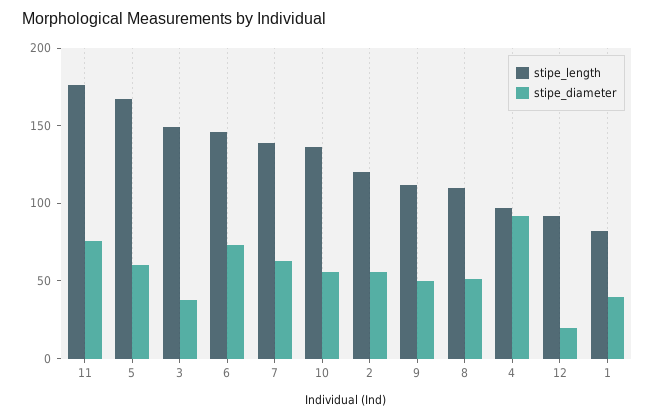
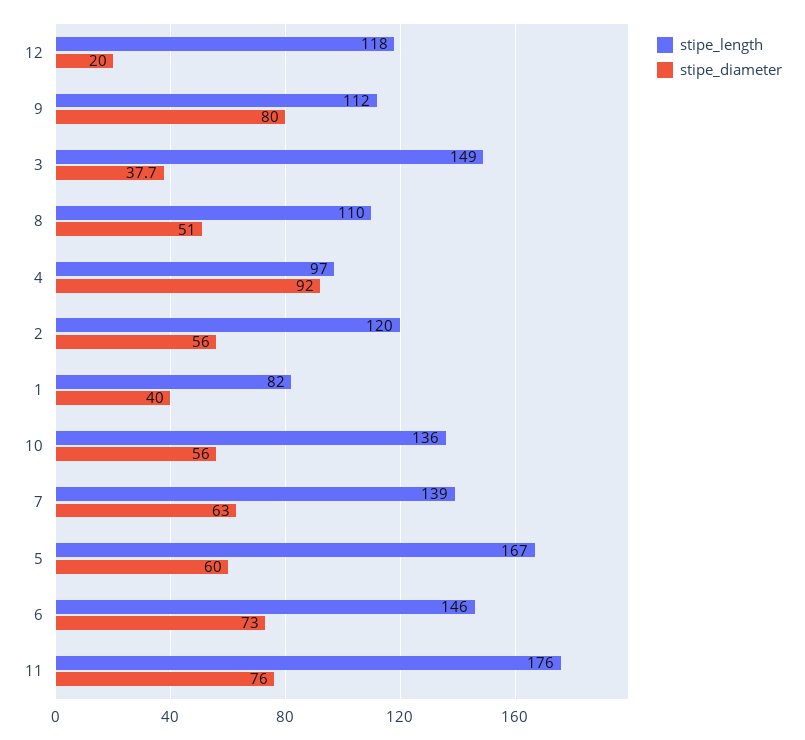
  {
    "stipe_length": {
      "11": 176,
      "5": 167,
      "3": 149,
      "6": 146,
      "7": 139,
      "10": 136,
      "2": 120,
      "9": 112,
      "8": 110,
      "4": 97,
-     "12": 90,
+     "12": 118,
      "1": 82
    },
    "stipe_diameter": {
      "11": 76,
      "5": 60,
      "3": 37.7,
      "6": 73,
      "7": 63,
      "10": 56,
      "2": 56,
-     "9": 50,
+     "9": 80,
      "8": 51,
      "4": 92,
      "12": 20,
      "1": 40
    }
  }

